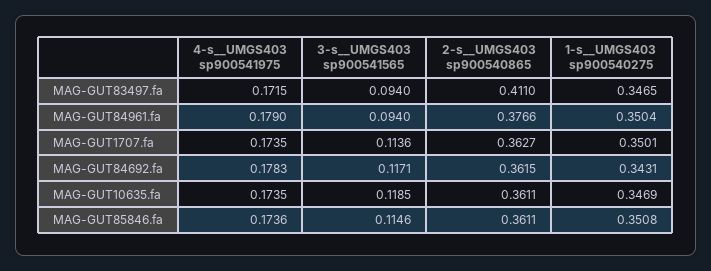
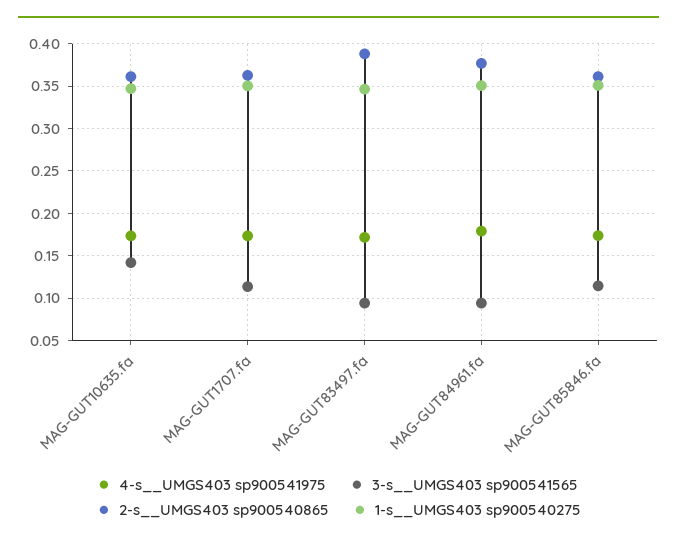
  {
    "4-s__UMGS403 sp900541975": {
      "MAG-GUT83497.fa": 0.1715,
      "MAG-GUT84961.fa": 0.179,
      "MAG-GUT1707.fa": 0.1735,
-     "MAG-GUT84692.fa": 0.1783,
      "MAG-GUT10635.fa": 0.1735,
      "MAG-GUT85846.fa": 0.1736
    },
    "3-s__UMGS403 sp900541565": {
      "MAG-GUT83497.fa": 0.094,
      "MAG-GUT84961.fa": 0.094,
      "MAG-GUT1707.fa": 0.1136,
-     "MAG-GUT84692.fa": 0.1171,
-     "MAG-GUT10635.fa": 0.1185,
+     "MAG-GUT10635.fa": 0.14,
      "MAG-GUT85846.fa": 0.1146
    },
    "2-s__UMGS403 sp900540865": {
-     "MAG-GUT83497.fa": 0.411,
+     "MAG-GUT83497.fa": 0.39,
      "MAG-GUT84961.fa": 0.3766,
      "MAG-GUT1707.fa": 0.3627,
-     "MAG-GUT84692.fa": 0.3615,
      "MAG-GUT10635.fa": 0.3611,
      "MAG-GUT85846.fa": 0.3611
    },
    "1-s__UMGS403 sp900540275": {
      "MAG-GUT83497.fa": 0.3465,
      "MAG-GUT84961.fa": 0.3504,
      "MAG-GUT1707.fa": 0.3501,
-     "MAG-GUT84692.fa": 0.3431,
      "MAG-GUT10635.fa": 0.3469,
      "MAG-GUT85846.fa": 0.3508
    }
  }

